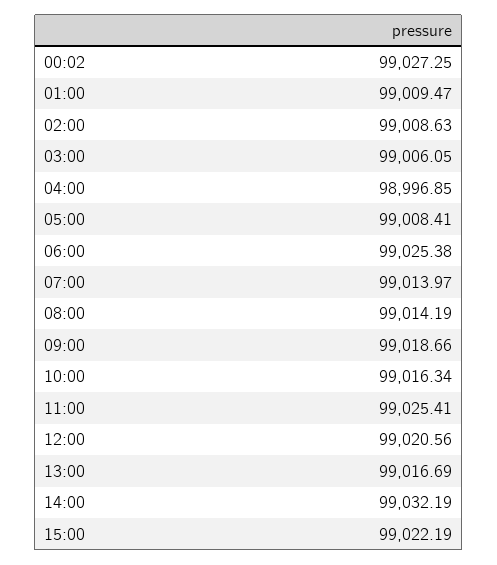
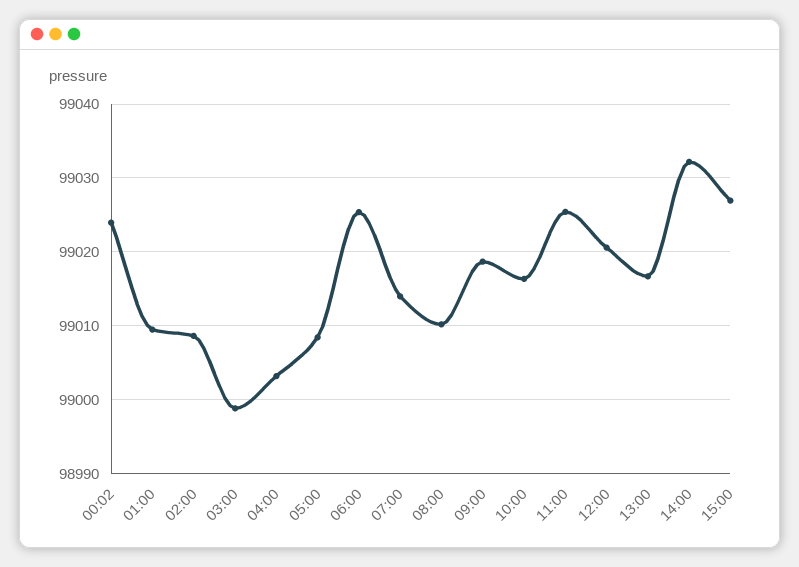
  {
-   "00:02": 99027.25,
+   "00:02": 99024,
    "01:00": 99009.47,
    "02:00": 99008.63,
-   "03:00": 99006.05,
+   "03:00": 98999,
-   "04:00": 98996.85,
+   "04:00": 99003,
    "05:00": 99008.41,
    "06:00": 99025.38,
    "07:00": 99013.97,
-   "08:00": 99014.19,
+   "08:00": 99010,
    "09:00": 99018.66,
    "10:00": 99016.34,
    "11:00": 99025.41,
    "12:00": 99020.56,
    "13:00": 99016.69,
    "14:00": 99032.19,
-   "15:00": 99022.19
+   "15:00": 99027
  }

